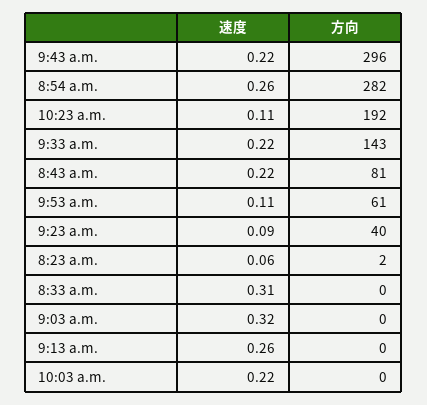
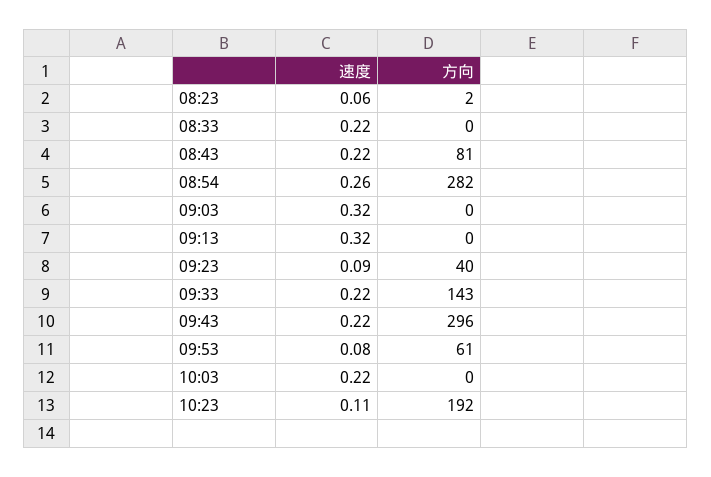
  {
    "速度": {
      "9:43 a.m.": 0.22,
      "8:54 a.m.": 0.26,
      "10:23 a.m.": 0.11,
      "9:33 a.m.": 0.22,
      "8:43 a.m.": 0.22,
-     "9:53 a.m.": 0.11,
+     "9:53 a.m.": 0.08,
      "9:23 a.m.": 0.09,
      "8:23 a.m.": 0.06,
-     "8:33 a.m.": 0.31,
+     "8:33 a.m.": 0.22,
      "9:03 a.m.": 0.32,
-     "9:13 a.m.": 0.26,
+     "9:13 a.m.": 0.32,
      "10:03 a.m.": 0.22
    },
    "方向": {
      "9:43 a.m.": 296,
      "8:54 a.m.": 282,
      "10:23 a.m.": 192,
      "9:33 a.m.": 143,
      "8:43 a.m.": 81,
      "9:53 a.m.": 61,
      "9:23 a.m.": 40,
      "8:23 a.m.": 2,
      "8:33 a.m.": 0,
      "9:03 a.m.": 0,
      "9:13 a.m.": 0,
      "10:03 a.m.": 0
    }
  }

